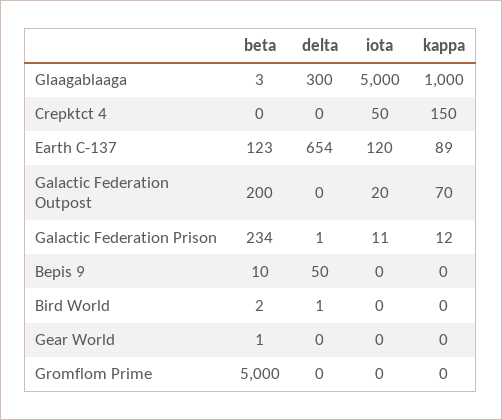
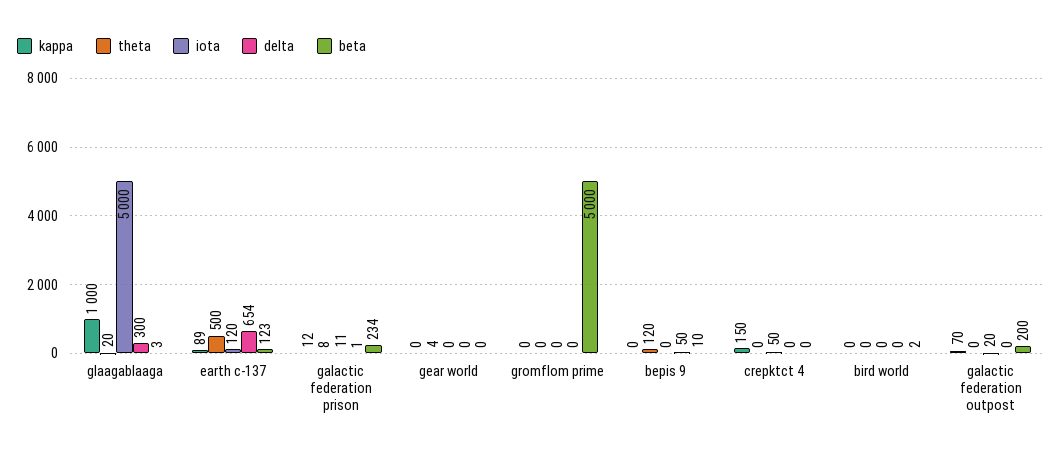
  {
    "beta": {
      "Glaagablaaga": 3,
      "Crepktct 4": 0,
      "Earth C-137": 123,
      "Galactic Federation Outpost": 200,
      "Galactic Federation Prison": 234,
      "Bepis 9": 10,
      "Bird World": 2,
-     "Gear World": 1,
+     "Gear World": 0,
      "Gromflom Prime": 5000
    },
    "delta": {
      "Glaagablaaga": 300,
      "Crepktct 4": 0,
      "Earth C-137": 654,
      "Galactic Federation Outpost": 0,
      "Galactic Federation Prison": 1,
      "Bepis 9": 50,
-     "Bird World": 1,
+     "Bird World": 0,
      "Gear World": 0,
      "Gromflom Prime": 0
    },
    "iota": {
      "Glaagablaaga": 5000,
      "Crepktct 4": 50,
      "Earth C-137": 120,
      "Galactic Federation Outpost": 20,
      "Galactic Federation Prison": 11,
      "Bepis 9": 0,
      "Bird World": 0,
      "Gear World": 0,
      "Gromflom Prime": 0
    },
    "kappa": {
      "Glaagablaaga": 1000,
      "Crepktct 4": 150,
      "Earth C-137": 89,
      "Galactic Federation Outpost": 70,
      "Galactic Federation Prison": 12,
      "Bepis 9": 0,
      "Bird World": 0,
      "Gear World": 0,
      "Gromflom Prime": 0
-   }
+   },
+   "theta": {
+     "Glaagablaaga": 20,
+     "Earth C-137": 500,
+     "Galactic Federation Prison": 8,
+     "Gear World": 4,
+     "Gromflom Prime": 0,
+     "Bepis 9": 120,
+     "Crepktct 4": 0,
+     "Bird World": 0,
+     "Galactic Federation Outpost": 0
+   }
  }

